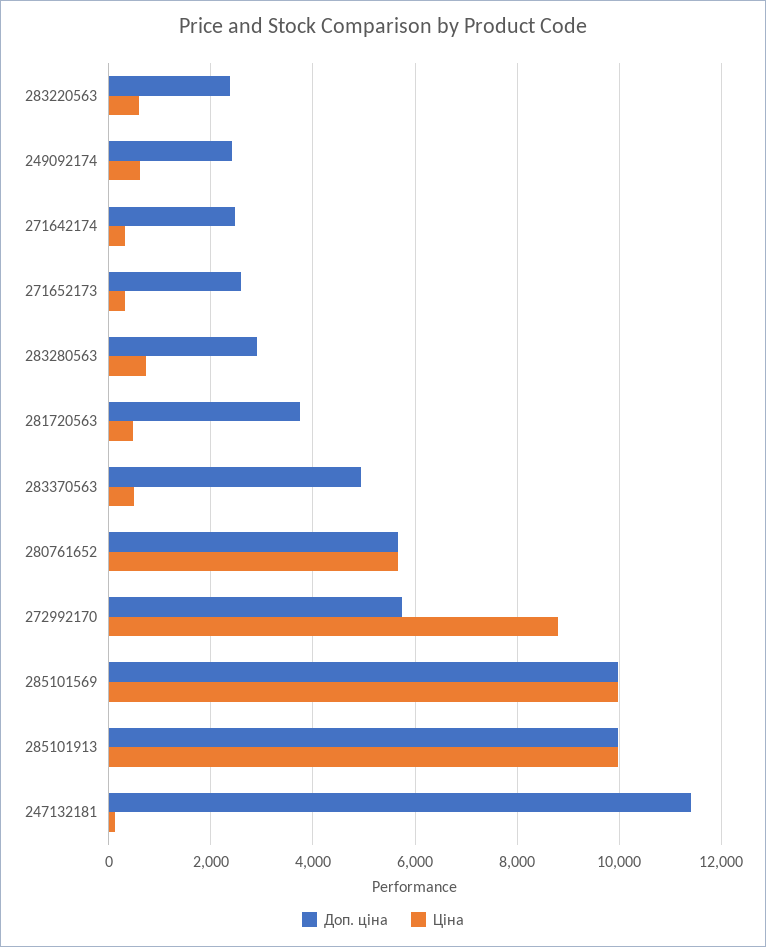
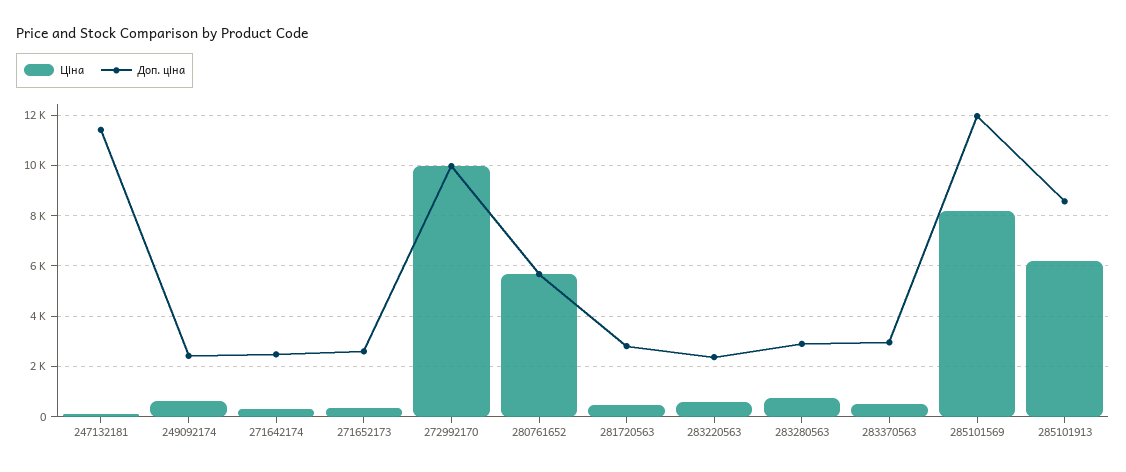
  {
    "Доп. ціна": {
      "283220563": 2400,
      "249092174": 2400,
      "271642174": 2400,
      "271652173": 2600,
      "283280563": 2800,
-     "281720563": 3800,
+     "281720563": 2750,
-     "283370563": 5000,
+     "283370563": 3000,
      "280761652": 5600,
-     "272992170": 5800,
+     "272992170": 10000,
-     "285101569": 10000,
+     "285101569": 12000,
-     "285101913": 10000,
+     "285101913": 8500,
      "247132181": 11400
    },
    "Ціна": {
      "283220563": 600,
      "249092174": 600,
      "271642174": 400,
      "271652173": 400,
      "283280563": 800,
      "281720563": 400,
      "283370563": 400,
      "280761652": 5600,
-     "272992170": 8800,
+     "272992170": 10000,
-     "285101569": 10000,
+     "285101569": 8250,
-     "285101913": 10000,
+     "285101913": 6250,
      "247132181": 200
    }
  }

